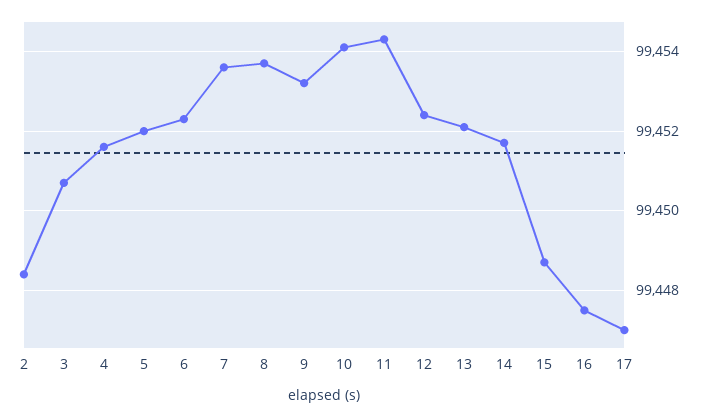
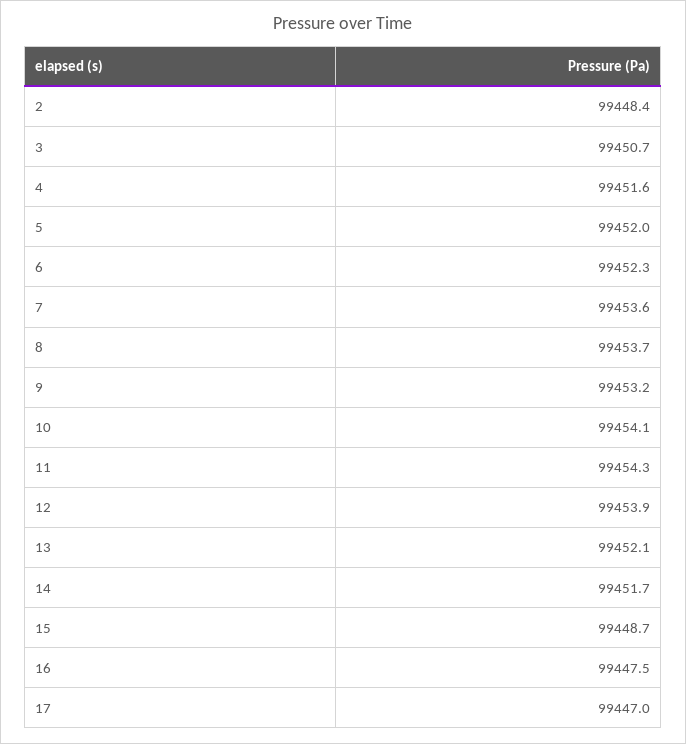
  {
    "2": 99448.4,
    "3": 99450.7,
    "4": 99451.6,
    "5": 99452,
    "6": 99452.3,
    "7": 99453.6,
    "8": 99453.7,
    "9": 99453.2,
    "10": 99454.1,
    "11": 99454.3,
-   "12": 99452.5,
+   "12": 99453.9,
    "13": 99452.1,
    "14": 99451.7,
    "15": 99448.7,
    "16": 99447.5,
    "17": 99447
  }

